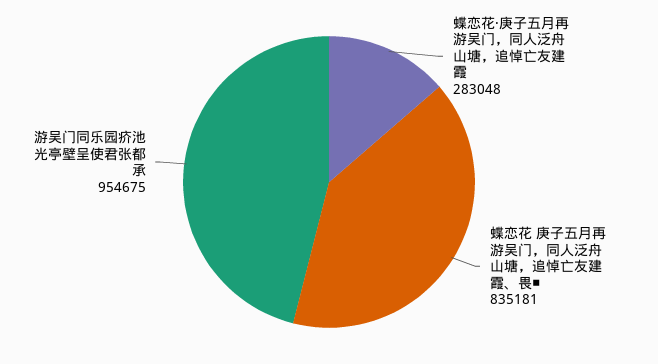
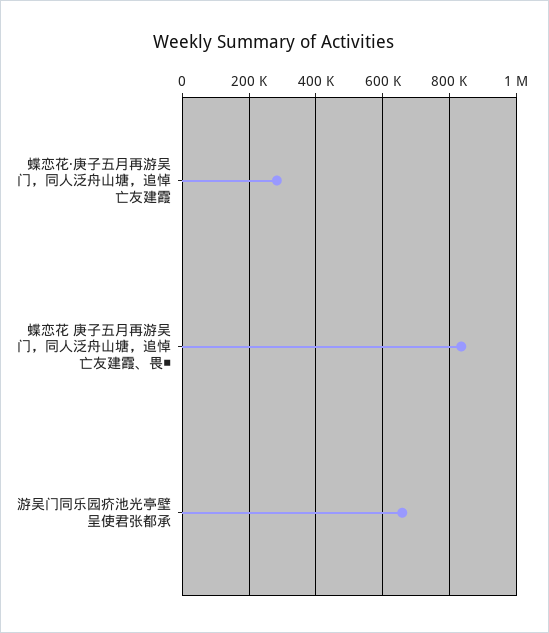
  {
    "蝶恋花·庚子五月再游吴门，同人泛舟山塘，追悼亡友建霞": 283048,
    "蝶恋花 庚子五月再游吴门，同人泛舟山塘，追悼亡友建霞、畏■": 835181,
-   "游吴门同乐园疥池光亭壁呈使君张都承": 954675
+   "游吴门同乐园疥池光亭壁呈使君张都承": 660000
  }

